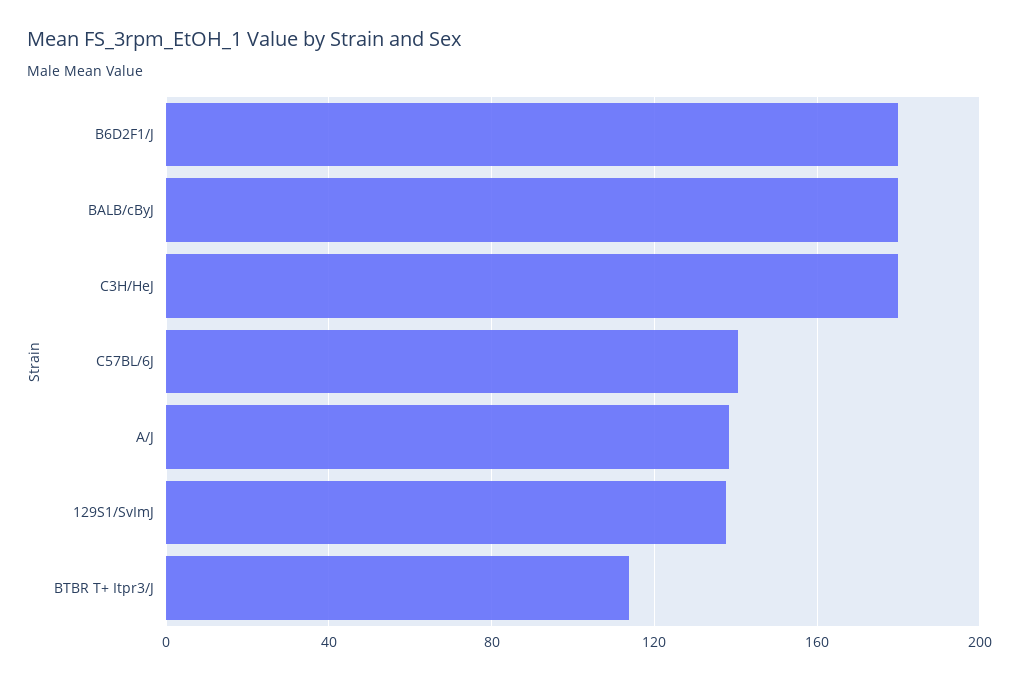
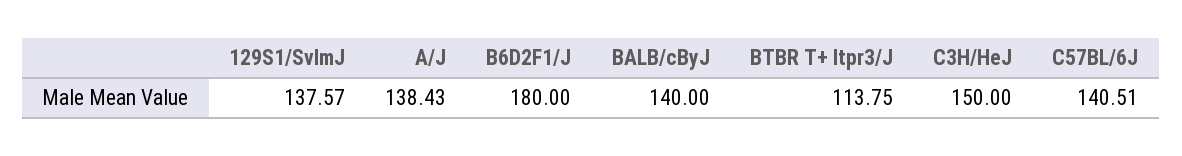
  {
    "B6D2F1/J": 180,
-   "BALB/cByJ": 180,
+   "BALB/cByJ": 140,
-   "C3H/HeJ": 180,
+   "C3H/HeJ": 150,
    "C57BL/6J": 140.51,
    "A/J": 138.43,
    "129S1/SvImJ": 137.57,
    "BTBR T+ Itpr3/J": 113.75
  }

